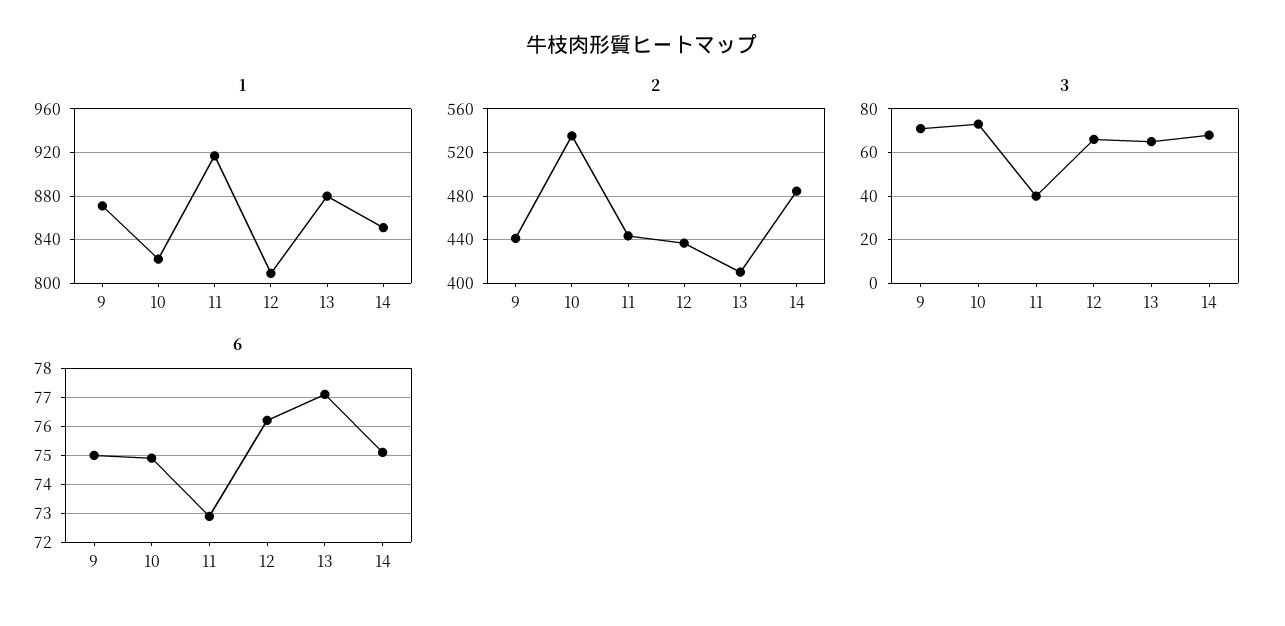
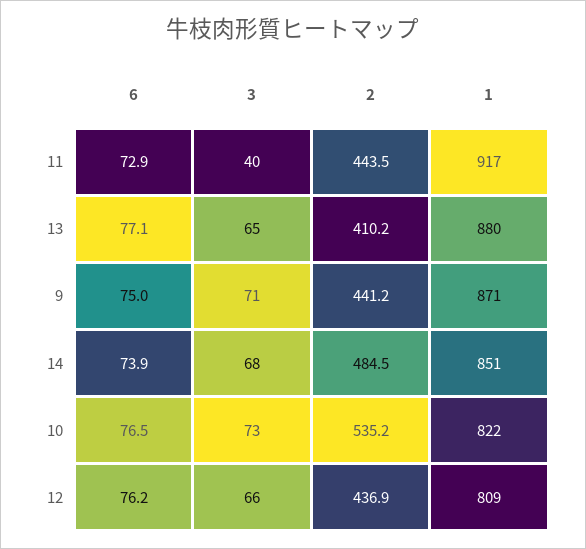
  {
    "1": {
      "9": 871,
      "10": 822,
      "11": 917,
      "12": 809,
      "13": 880,
      "14": 851
    },
    "2": {
      "9": 441.2,
      "10": 535.2,
      "11": 443.5,
      "12": 436.9,
      "13": 410.2,
      "14": 484.5
    },
    "3": {
      "9": 71,
      "10": 73,
      "11": 40,
      "12": 66,
      "13": 65,
      "14": 68
    },
    "6": {
      "9": 75,
-     "10": 75,
+     "10": 76.5,
      "11": 72.9,
      "12": 76.2,
      "13": 77.1,
-     "14": 75
+     "14": 73.9
    }
  }

